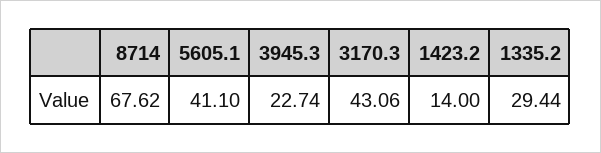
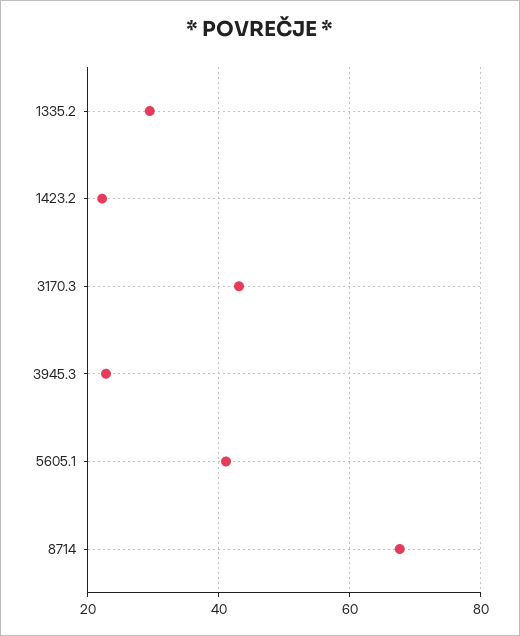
  {
    "8714": 67.62,
    "5605.1": 41.1,
    "3945.3": 22.74,
    "3170.3": 43.06,
-   "1423.2": 14,
+   "1423.2": 22,
    "1335.2": 29.44
  }

